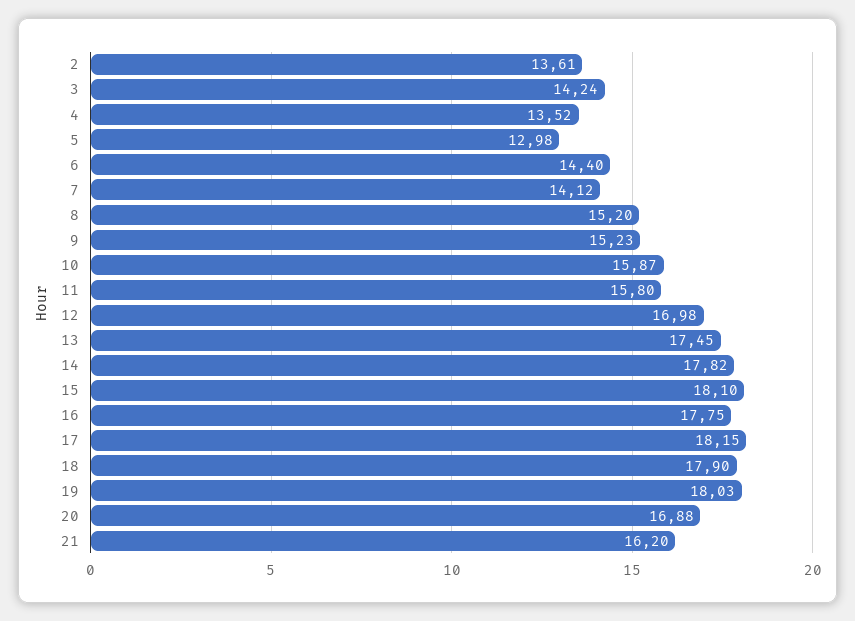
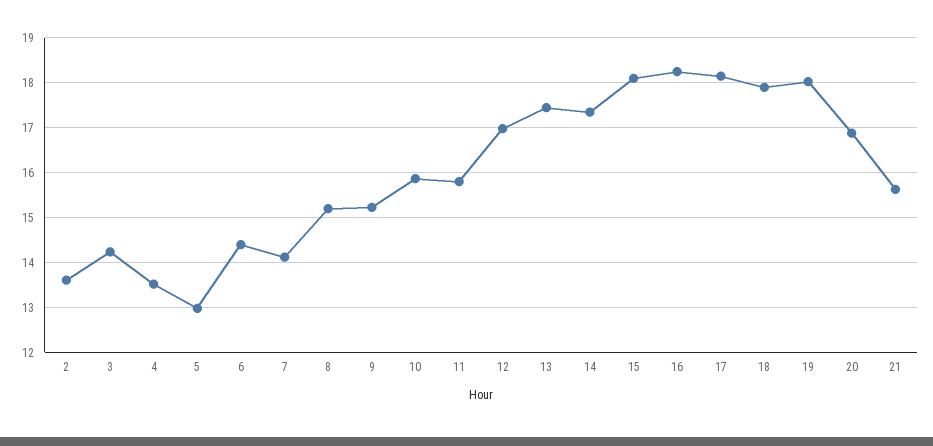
  {
    "2": 13.61,
    "3": 14.24,
    "4": 13.52,
    "5": 12.98,
    "6": 14.4,
    "7": 14.12,
    "8": 15.2,
    "9": 15.23,
    "10": 15.87,
    "11": 15.8,
    "12": 16.98,
    "13": 17.45,
-   "14": 17.82,
+   "14": 17.4,
    "15": 18.1,
-   "16": 17.75,
+   "16": 18.2,
    "17": 18.15,
    "18": 17.9,
    "19": 18.03,
    "20": 16.88,
-   "21": 16.2
+   "21": 15.6
  }

